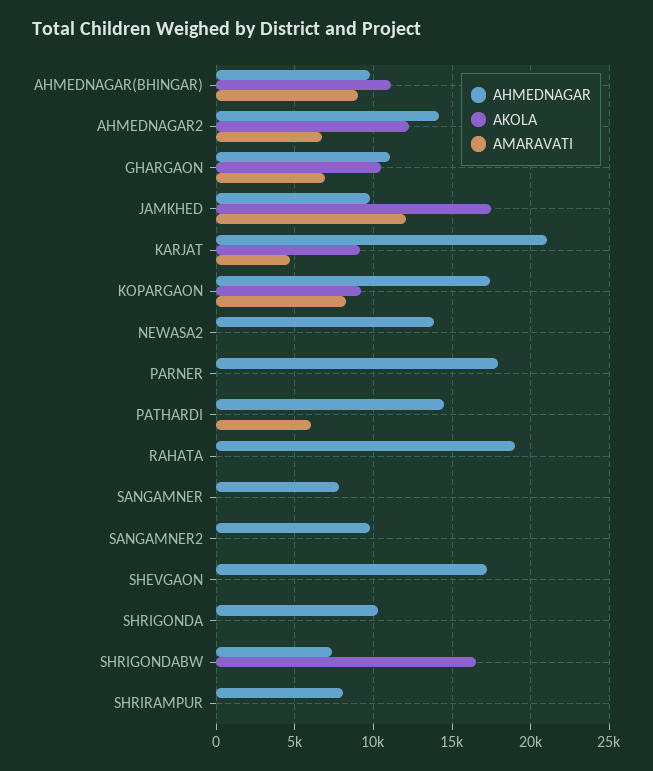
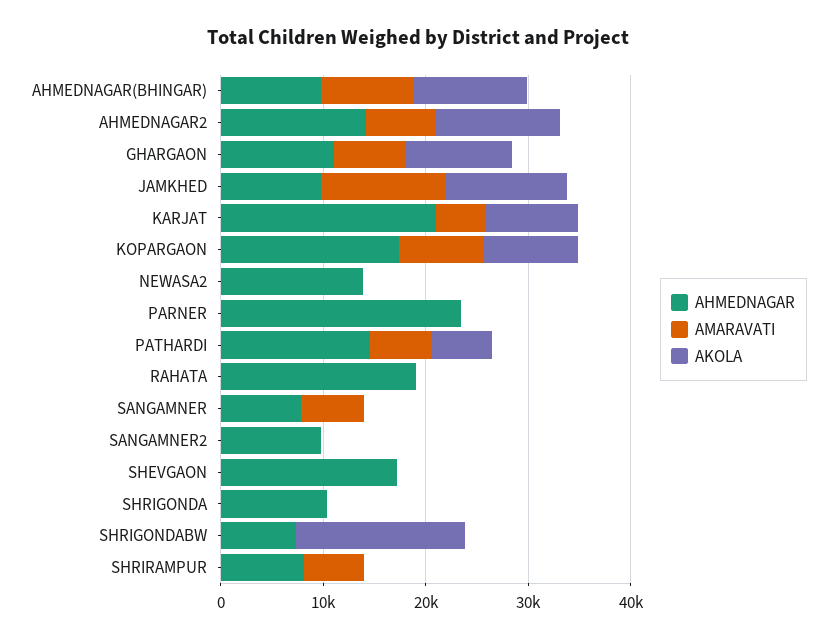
  {
    "AHMEDNAGAR": {
      "AHMEDNAGAR(BHINGAR)": 10000,
      "AHMEDNAGAR2": 14000,
      "GHARGAON": 11000,
      "JAMKHED": 10000,
      "KARJAT": 21000,
      "KOPARGAON": 17500,
      "NEWASA2": 14000,
-     "PARNER": 18000,
+     "PARNER": 24000,
      "PATHARDI": 14500,
      "RAHATA": 19000,
      "SANGAMNER": 8000,
      "SANGAMNER2": 10000,
      "SHEVGAON": 17000,
      "SHRIGONDA": 10500,
      "SHRIGONDABW": 7500,
      "SHRIRAMPUR": 8000
    },
    "AKOLA": {
      "AHMEDNAGAR(BHINGAR)": 11000,
      "AHMEDNAGAR2": 12000,
      "GHARGAON": 10500,
-     "JAMKHED": 17500,
+     "JAMKHED": 12000,
      "KARJAT": 9000,
      "KOPARGAON": 9000,
      "NEWASA2": 0,
      "PARNER": 0,
-     "PATHARDI": 0,
+     "PATHARDI": 6000,
      "RAHATA": 0,
      "SANGAMNER": 0,
      "SANGAMNER2": 0,
      "SHEVGAON": 0,
      "SHRIGONDA": 0,
      "SHRIGONDABW": 16500,
      "SHRIRAMPUR": 0
    },
    "AMARAVATI": {
      "AHMEDNAGAR(BHINGAR)": 9000,
      "AHMEDNAGAR2": 6500,
      "GHARGAON": 7000,
      "JAMKHED": 12000,
      "KARJAT": 4500,
      "KOPARGAON": 8500,
      "NEWASA2": 0,
      "PARNER": 0,
      "PATHARDI": 6000,
      "RAHATA": 0,
-     "SANGAMNER": 0,
+     "SANGAMNER": 6000,
      "SANGAMNER2": 0,
      "SHEVGAON": 0,
      "SHRIGONDA": 0,
      "SHRIGONDABW": 0,
-     "SHRIRAMPUR": 0
+     "SHRIRAMPUR": 6000
    }
  }

